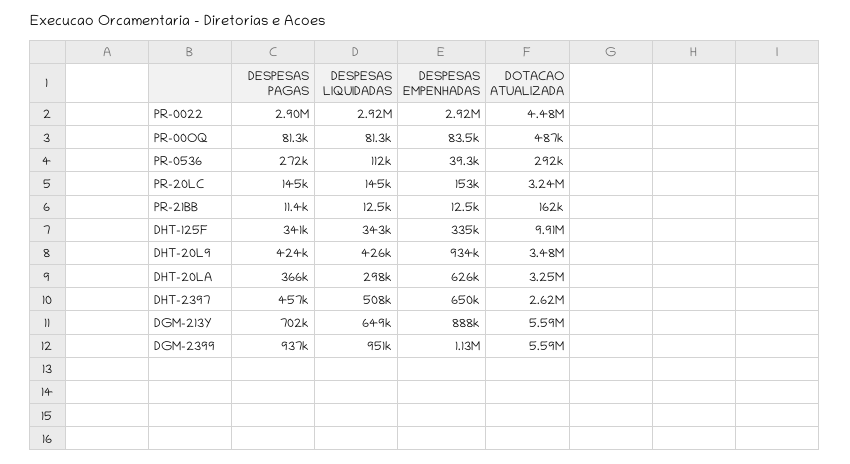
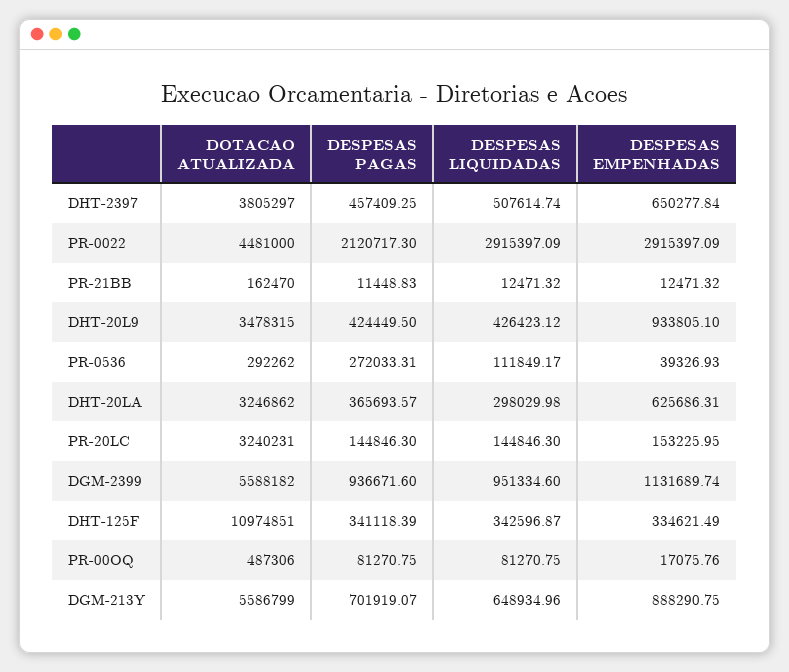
  {
    "DESPESAS PAGAS": {
-     "PR-0022": 2900000,
+     "PR-0022": 2120717.3,
      "PR-00OQ": 81270.75,
      "PR-0536": 272033.31,
      "PR-20LC": 144846.3,
      "PR-21BB": 11448.83,
      "DHT-125F": 341118.39,
      "DHT-20L9": 424449.5,
      "DHT-20LA": 365693.57,
      "DHT-2397": 457409.25,
      "DGM-213Y": 701919.07,
      "DGM-2399": 936671.6
    },
    "DESPESAS LIQUIDADAS": {
      "PR-0022": 2915397.09,
      "PR-00OQ": 81270.75,
      "PR-0536": 111849.17,
      "PR-20LC": 144846.3,
      "PR-21BB": 12471.32,
      "DHT-125F": 342596.87,
      "DHT-20L9": 426423.12,
      "DHT-20LA": 298029.98,
      "DHT-2397": 507614.74,
      "DGM-213Y": 648934.96,
      "DGM-2399": 951334.6
    },
    "DESPESAS EMPENHADAS": {
      "PR-0022": 2915397.09,
-     "PR-00OQ": 83500,
+     "PR-00OQ": 17075.76,
      "PR-0536": 39326.93,
      "PR-20LC": 153225.95,
      "PR-21BB": 12471.32,
      "DHT-125F": 334621.49,
      "DHT-20L9": 933805.1,
      "DHT-20LA": 625686.31,
      "DHT-2397": 650277.84,
      "DGM-213Y": 888290.75,
      "DGM-2399": 1131689.74
    },
    "DOTACAO ATUALIZADA": {
      "PR-0022": 4481000,
      "PR-00OQ": 487306,
      "PR-0536": 292262,
      "PR-20LC": 3240231,
      "PR-21BB": 162470,
-     "DHT-125F": 9910000,
+     "DHT-125F": 10974851,
      "DHT-20L9": 3478315,
      "DHT-20LA": 3246862,
-     "DHT-2397": 2620000,
+     "DHT-2397": 3805297,
      "DGM-213Y": 5586799,
      "DGM-2399": 5588182
    }
  }

